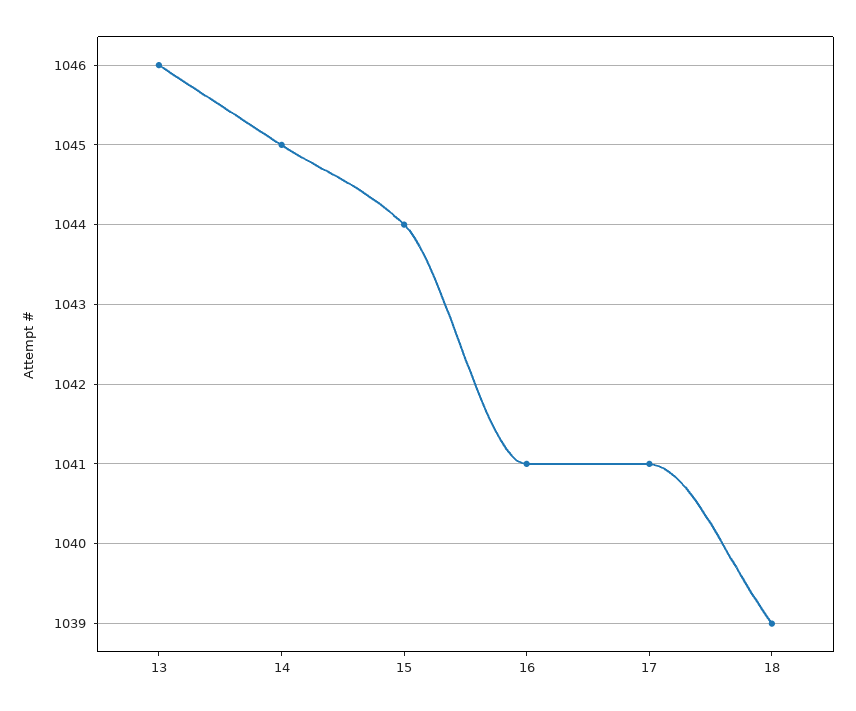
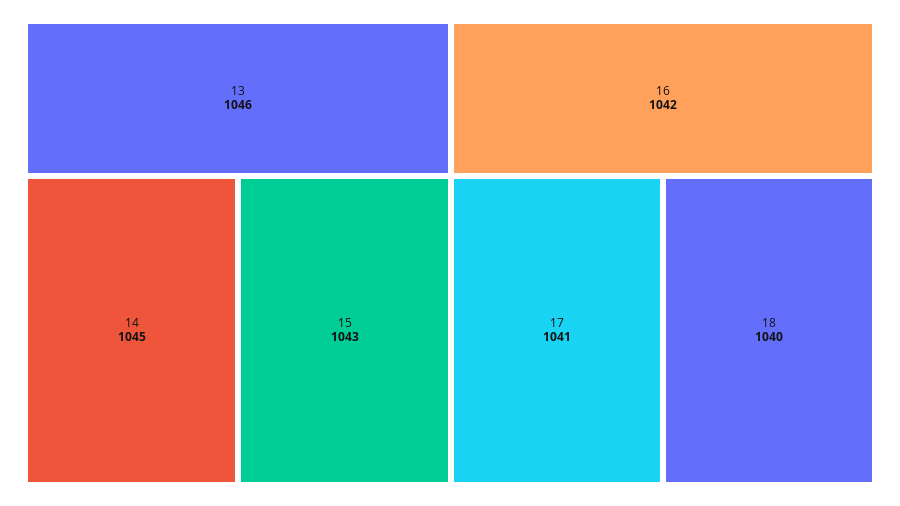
  {
    "13": 1046,
    "14": 1045,
-   "15": 1044,
+   "15": 1043,
-   "16": 1041,
+   "16": 1042,
    "17": 1041,
-   "18": 1039
+   "18": 1040
  }

